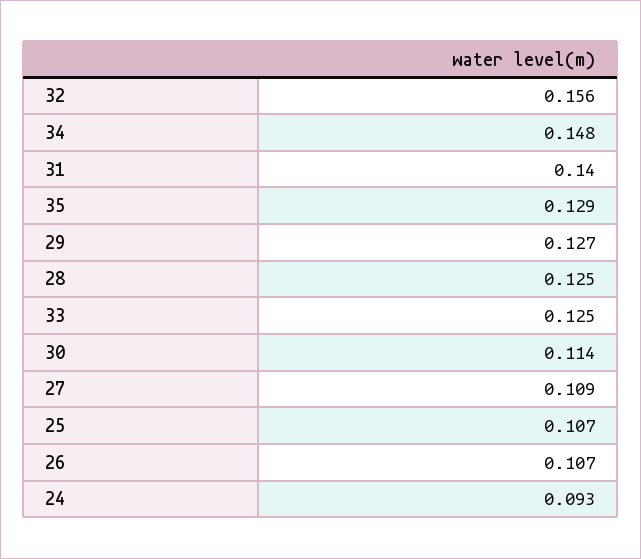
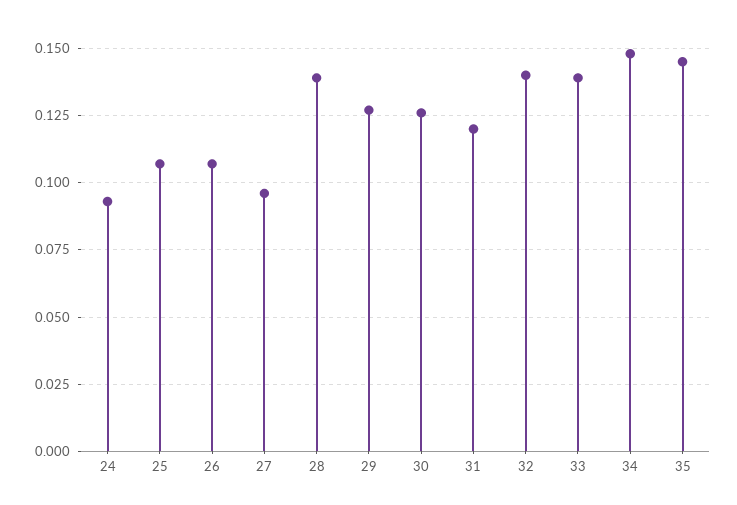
  {
-   "32": 0.156,
+   "32": 0.14,
    "34": 0.148,
-   "31": 0.14,
+   "31": 0.12,
-   "35": 0.129,
+   "35": 0.145,
    "29": 0.127,
-   "28": 0.125,
+   "28": 0.14,
-   "33": 0.125,
+   "33": 0.14,
-   "30": 0.114,
+   "30": 0.125,
-   "27": 0.109,
+   "27": 0.095,
    "25": 0.107,
    "26": 0.107,
    "24": 0.093
  }

